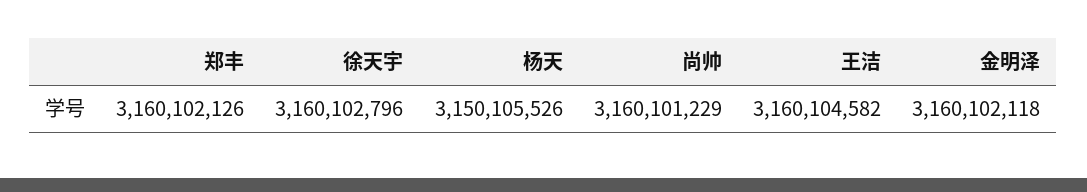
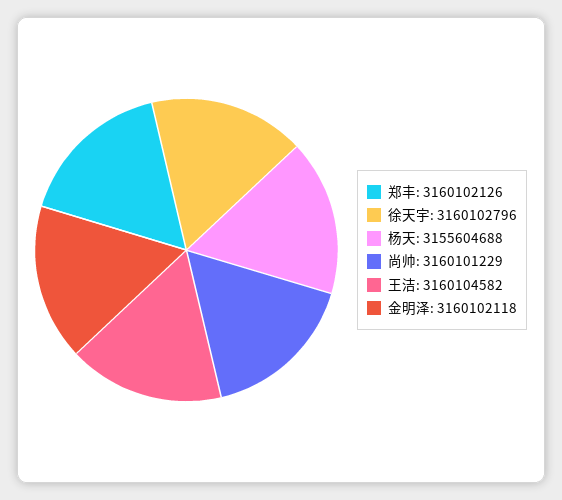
  {
    "郑丰": 3160102126,
    "徐天宇": 3160102796,
-   "杨天": 3150105526,
+   "杨天": 3155604688,
    "尚帅": 3160101229,
    "王洁": 3160104582,
    "金明泽": 3160102118
  }

